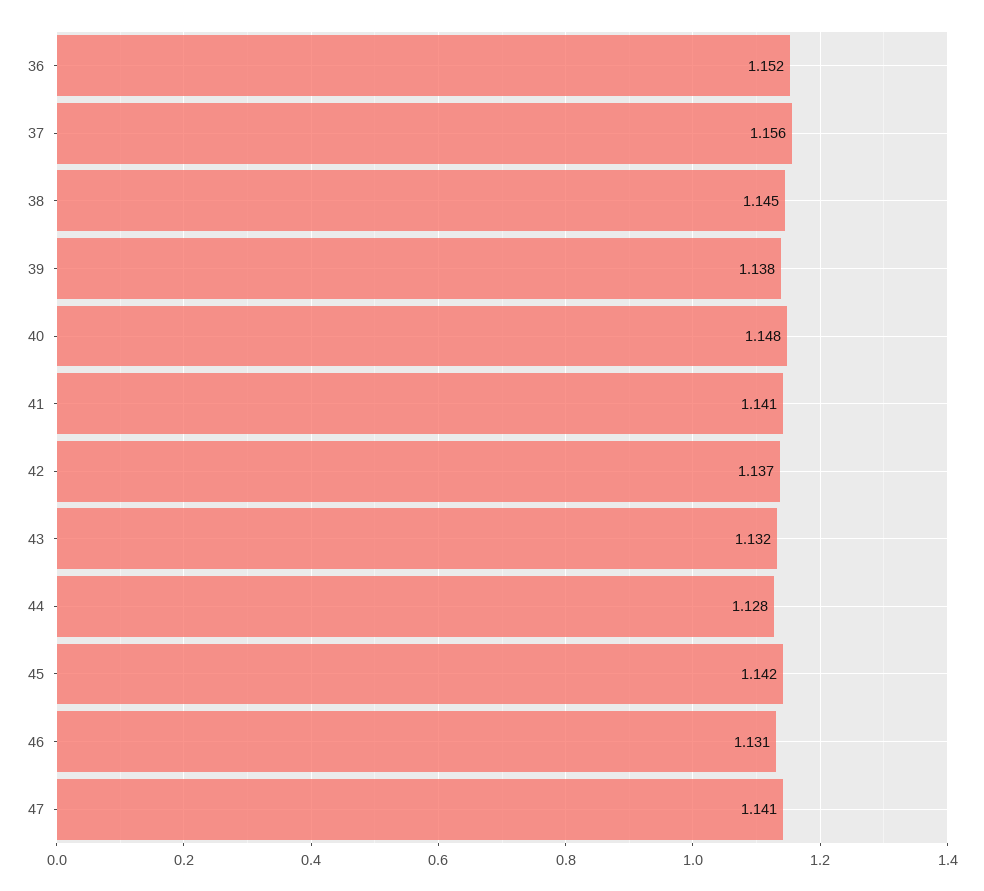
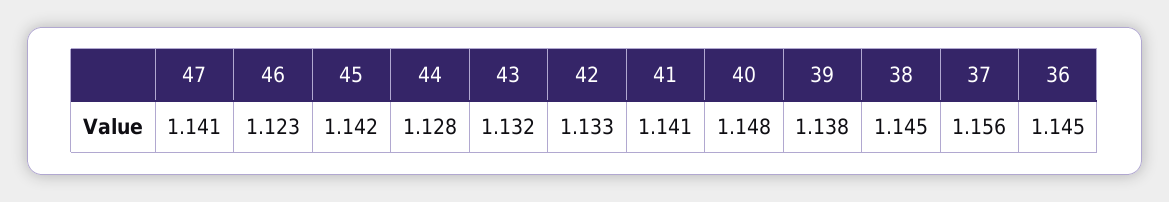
  {
-   "36": 1.152,
+   "36": 1.145,
    "37": 1.156,
    "38": 1.145,
    "39": 1.138,
    "40": 1.148,
    "41": 1.141,
-   "42": 1.137,
+   "42": 1.133,
    "43": 1.132,
    "44": 1.128,
    "45": 1.142,
-   "46": 1.131,
+   "46": 1.123,
    "47": 1.141
  }

